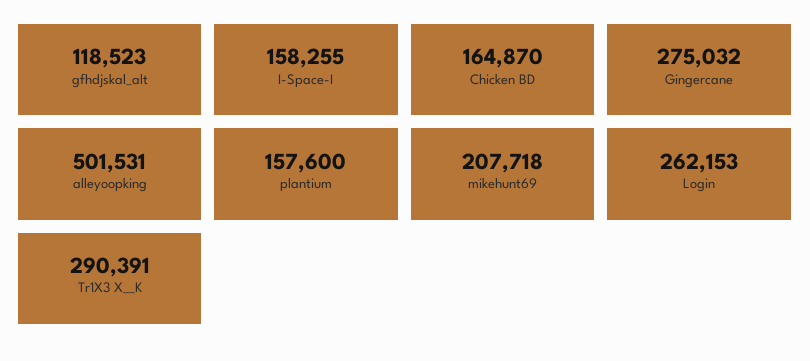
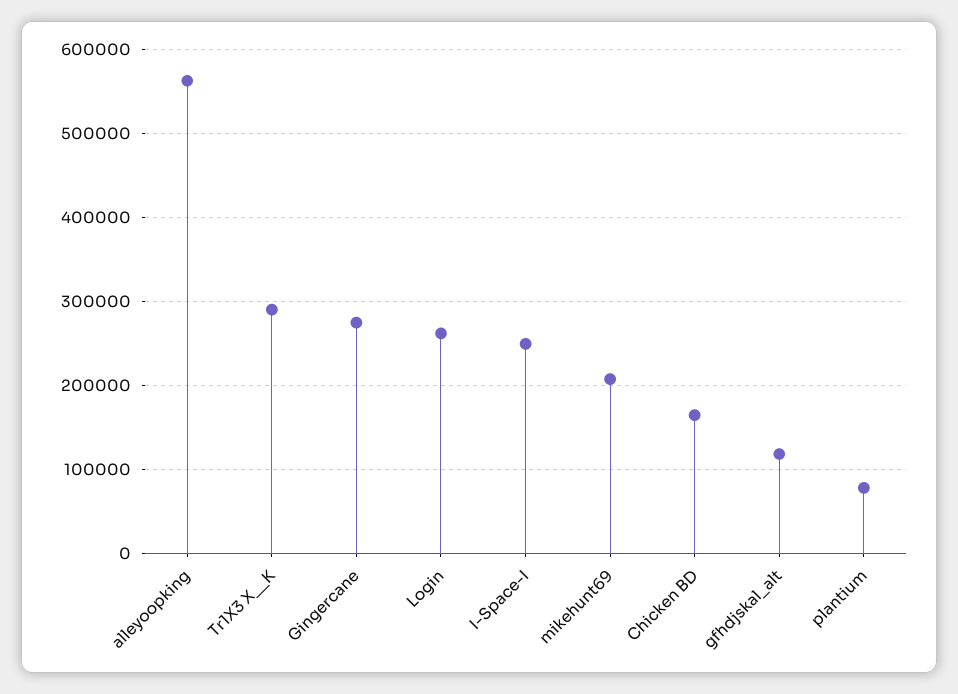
  {
    "gfhdjskal_alt": 118523,
-   "I-Space-I": 158255,
+   "I-Space-I": 250000,
    "Chicken BD": 164870,
    "Gingercane": 275032,
-   "alleyoopking": 501531,
+   "alleyoopking": 560000,
-   "plantium": 157600,
+   "plantium": 80000,
    "mikehunt69": 207718,
    "Login": 262153,
    "Tr1X3 X__K": 290391
  }

